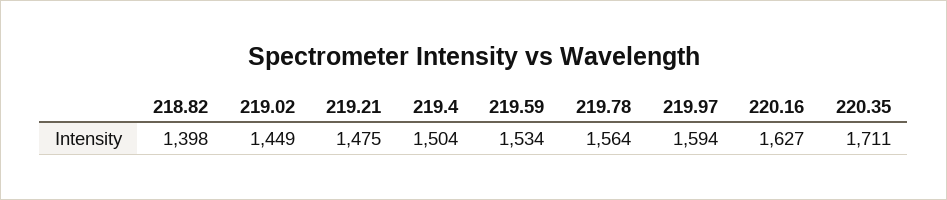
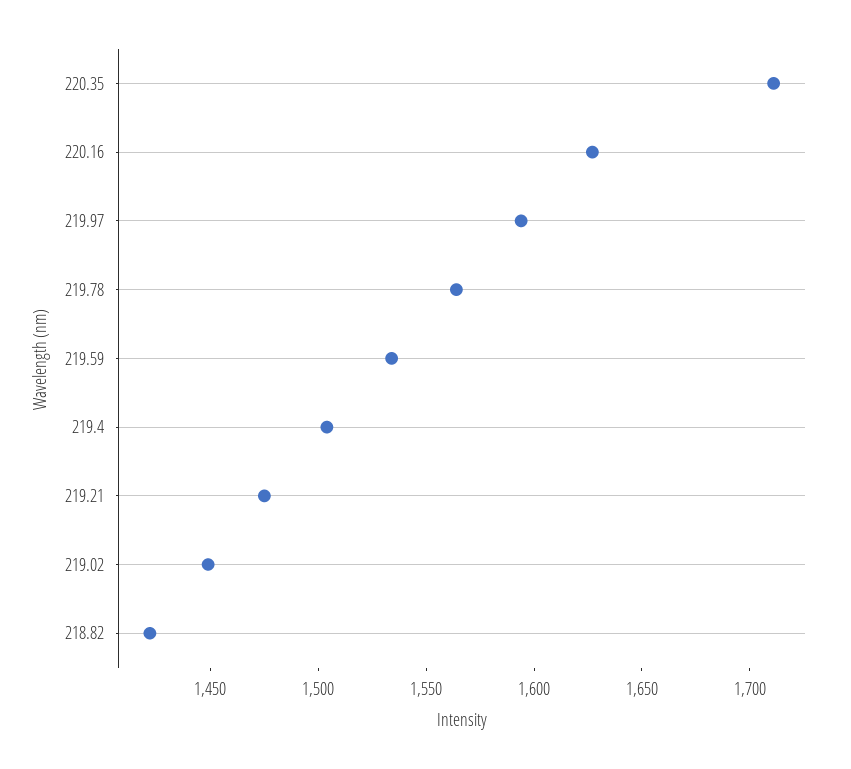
  {
-   "218.82": 1398,
+   "218.82": 1420,
    "219.02": 1449,
    "219.21": 1475,
    "219.4": 1504,
    "219.59": 1534,
    "219.78": 1564,
    "219.97": 1594,
    "220.16": 1627,
    "220.35": 1711
  }

